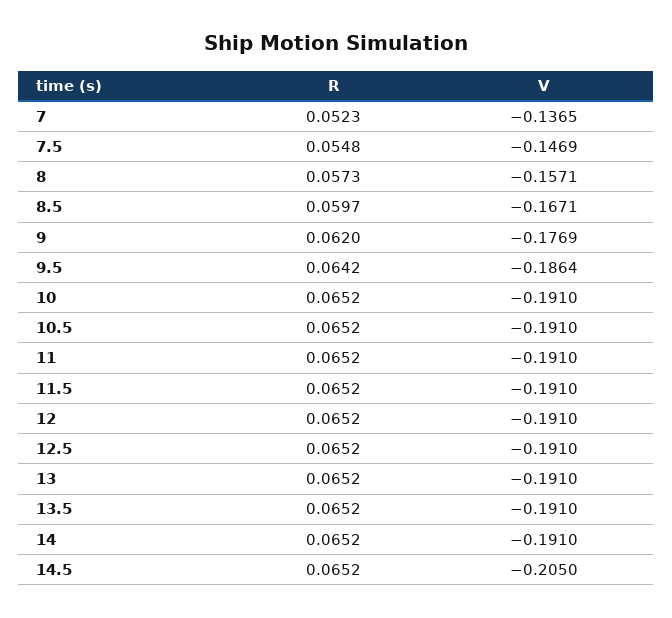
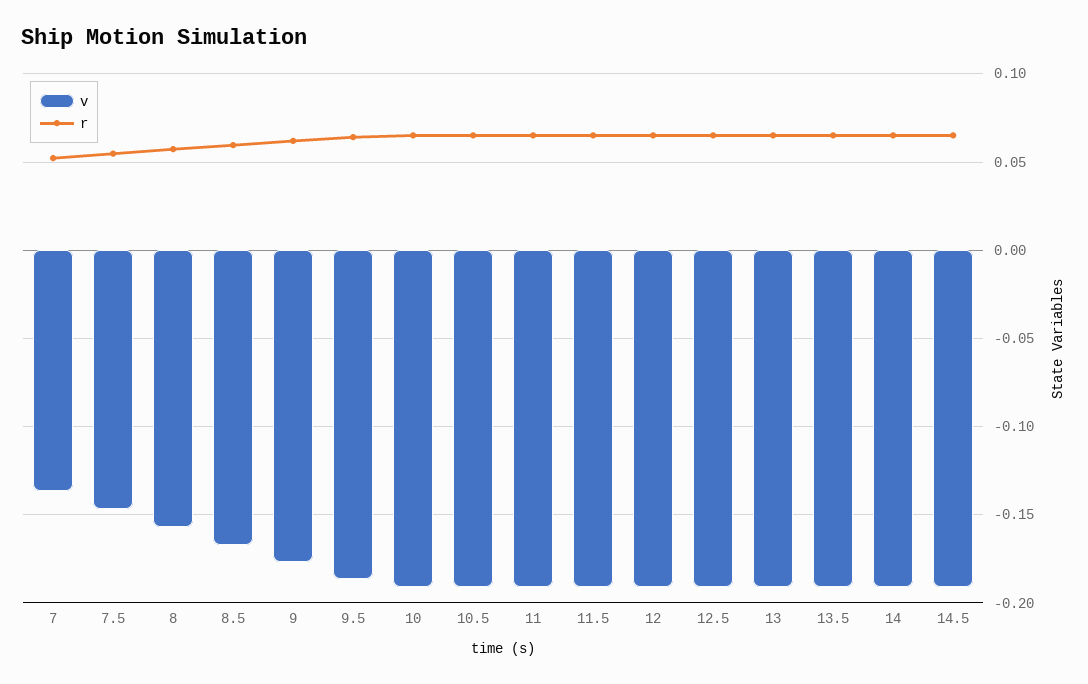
  {
    "R": {
      "7": 0.0523,
      "7.5": 0.0548,
      "8": 0.0573,
      "8.5": 0.0597,
      "9": 0.062,
      "9.5": 0.0642,
      "10": 0.0652,
      "10.5": 0.0652,
      "11": 0.0652,
      "11.5": 0.0652,
      "12": 0.0652,
      "12.5": 0.0652,
      "13": 0.0652,
      "13.5": 0.0652,
      "14": 0.0652,
      "14.5": 0.0652
    },
    "V": {
      "7": -0.1365,
      "7.5": -0.1469,
      "8": -0.1571,
      "8.5": -0.1671,
      "9": -0.1769,
      "9.5": -0.1864,
      "10": -0.191,
      "10.5": -0.191,
      "11": -0.191,
      "11.5": -0.191,
      "12": -0.191,
      "12.5": -0.191,
      "13": -0.191,
      "13.5": -0.191,
      "14": -0.191,
-     "14.5": -0.205
+     "14.5": -0.19
    }
  }

